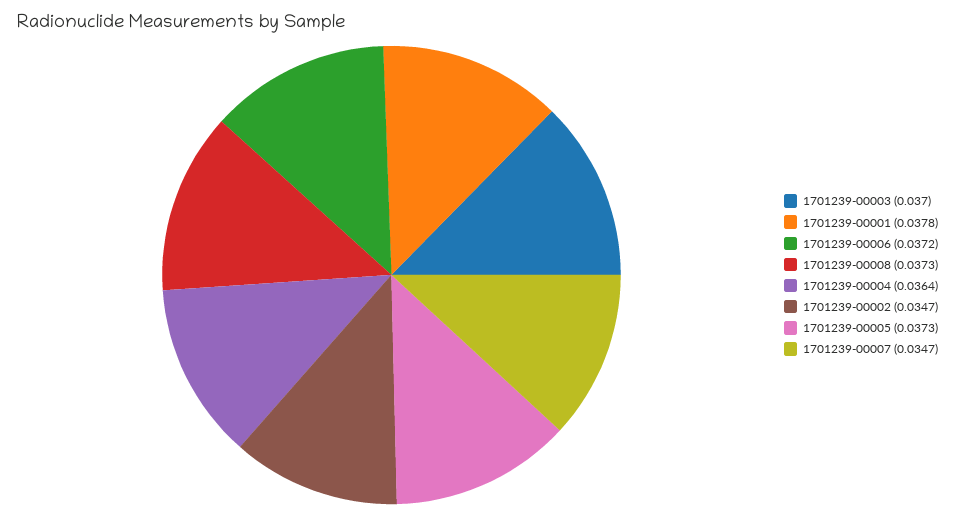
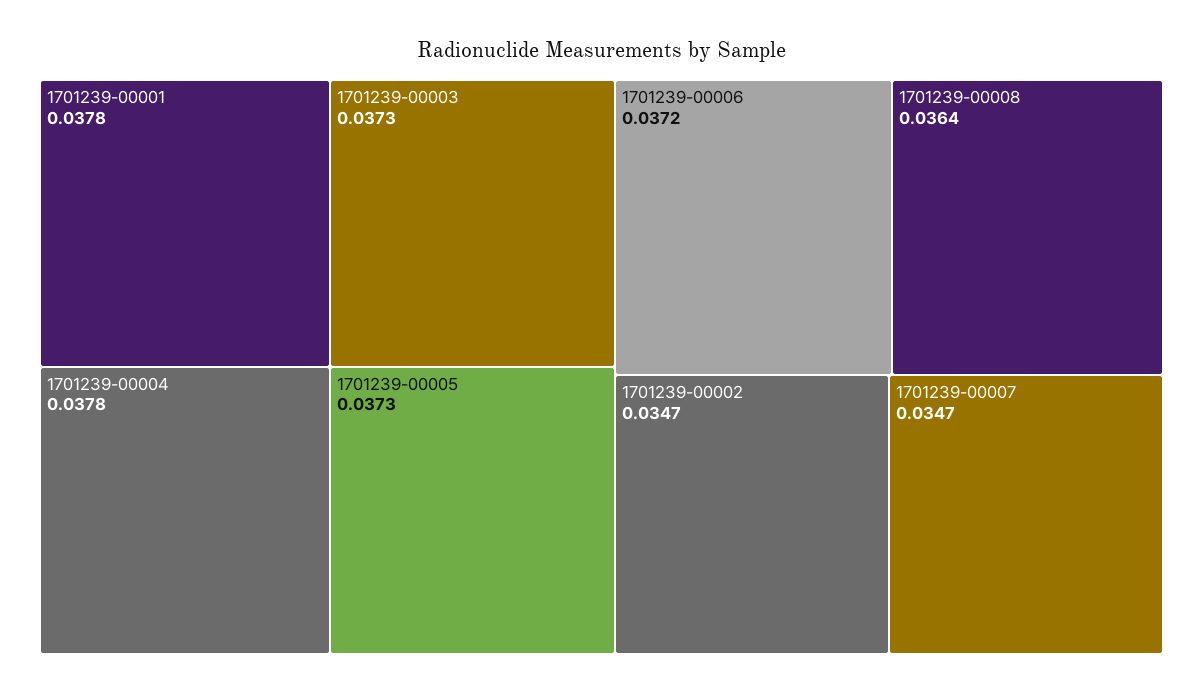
  {
-   "1701239-00003": 0.037,
+   "1701239-00003": 0.0373,
    "1701239-00001": 0.0378,
    "1701239-00006": 0.0372,
-   "1701239-00008": 0.0373,
+   "1701239-00008": 0.0364,
-   "1701239-00004": 0.0364,
+   "1701239-00004": 0.0378,
    "1701239-00002": 0.0347,
    "1701239-00005": 0.0373,
    "1701239-00007": 0.0347
  }

